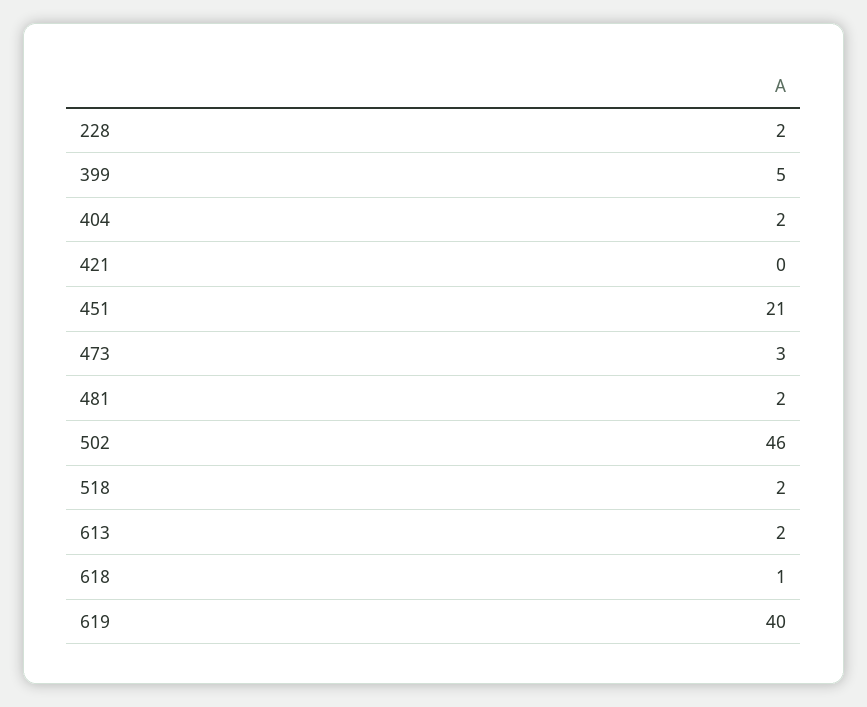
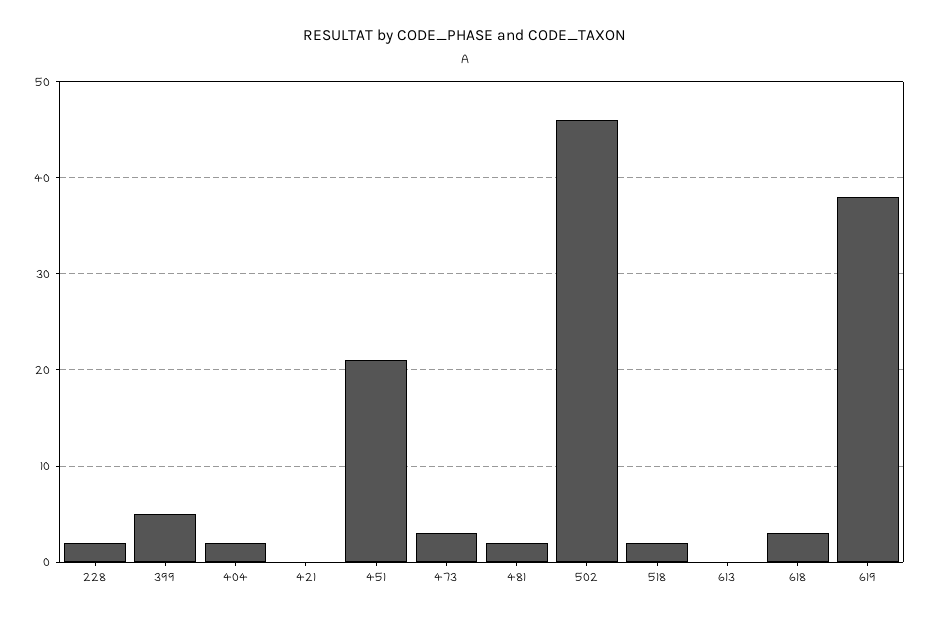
  {
    "228": 2,
    "399": 5,
    "404": 2,
    "421": 0,
    "451": 21,
    "473": 3,
    "481": 2,
    "502": 46,
    "518": 2,
-   "613": 2,
+   "613": 0,
-   "618": 1,
+   "618": 3,
-   "619": 40
+   "619": 38
  }

